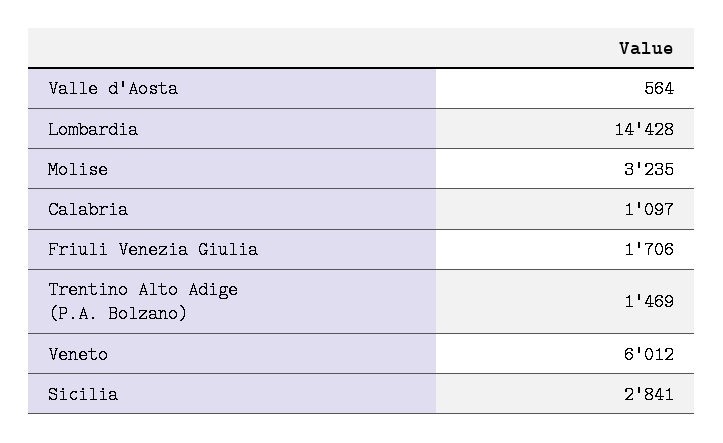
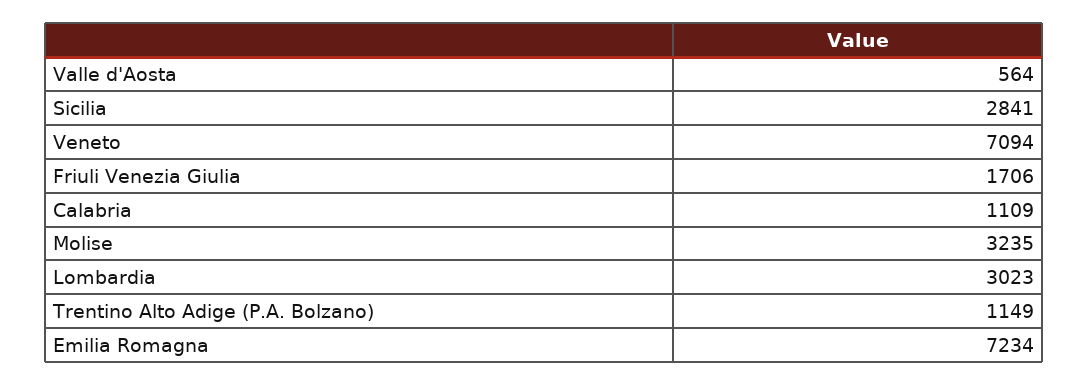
  {
    "Valle d'Aosta": 564,
-   "Lombardia": 14428,
+   "Lombardia": 3023,
    "Molise": 3235,
-   "Calabria": 1097,
+   "Calabria": 1109,
    "Friuli Venezia Giulia": 1706,
-   "Trentino Alto Adige (P.A. Bolzano)": 1469,
+   "Trentino Alto Adige (P.A. Bolzano)": 1149,
-   "Veneto": 6012,
+   "Veneto": 7094,
-   "Sicilia": 2841
+   "Sicilia": 2841,
+   "Emilia Romagna": 7234
  }

